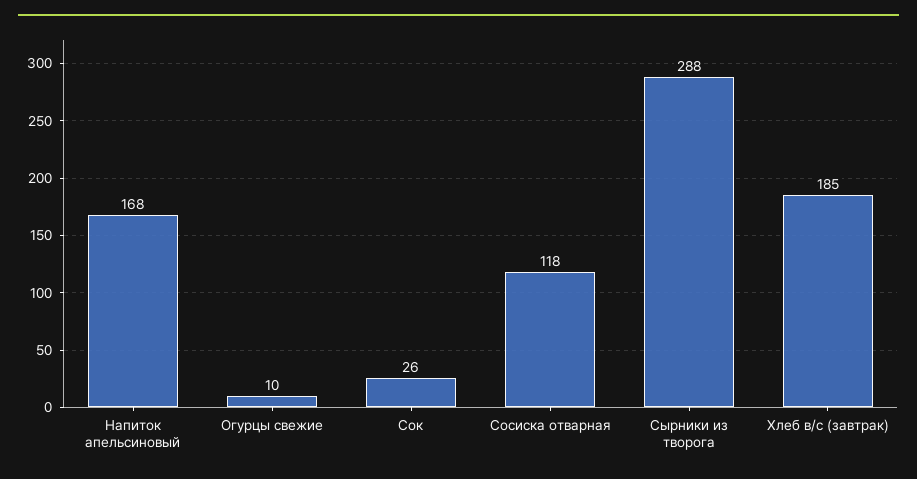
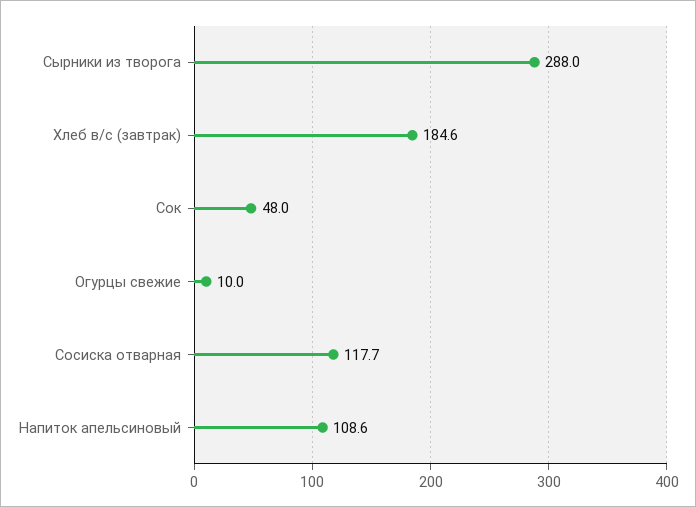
  {
-   "Напиток апельсиновый": 168,
+   "Напиток апельсиновый": 108.6,
    "Огурцы свежие": 10,
-   "Сок": 26,
+   "Сок": 48,
    "Сосиска отварная": 117.7,
    "Сырники из творога": 288,
    "Хлеб в/с (завтрак)": 184.6
  }

